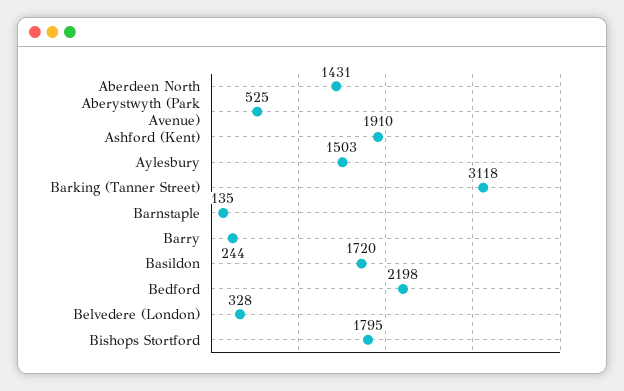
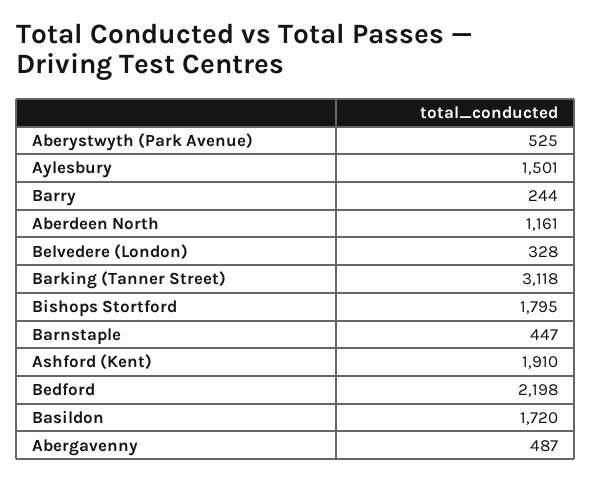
  {
-   "Aberdeen North": 1431,
+   "Aberdeen North": 1161,
    "Aberystwyth (Park Avenue)": 525,
    "Ashford (Kent)": 1910,
-   "Aylesbury": 1503,
+   "Aylesbury": 1501,
    "Barking (Tanner Street)": 3118,
-   "Barnstaple": 135,
+   "Barnstaple": 447,
    "Barry": 244,
    "Basildon": 1720,
    "Bedford": 2198,
    "Belvedere (London)": 328,
-   "Bishops Stortford": 1795
+   "Bishops Stortford": 1795,
+   "Abergavenny": 487
  }

